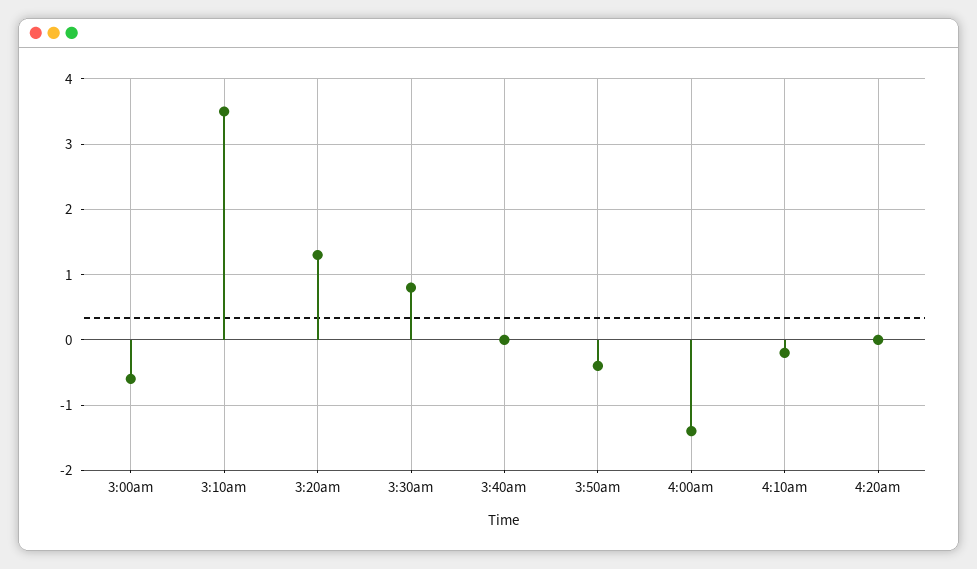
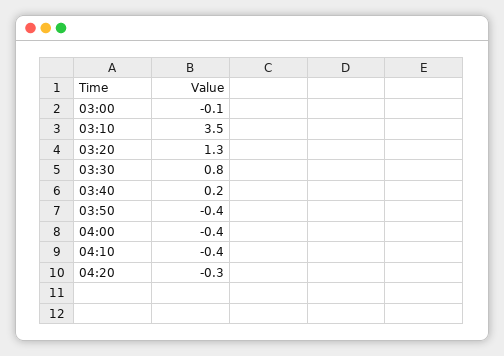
  {
-   "3:00am": -0.6,
+   "3:00am": -0.1,
    "3:10am": 3.5,
    "3:20am": 1.3,
    "3:30am": 0.8,
-   "3:40am": 0,
+   "3:40am": 0.2,
    "3:50am": -0.4,
-   "4:00am": -1.4,
+   "4:00am": -0.4,
-   "4:10am": -0.2,
+   "4:10am": -0.4,
-   "4:20am": 0
+   "4:20am": -0.3
  }

